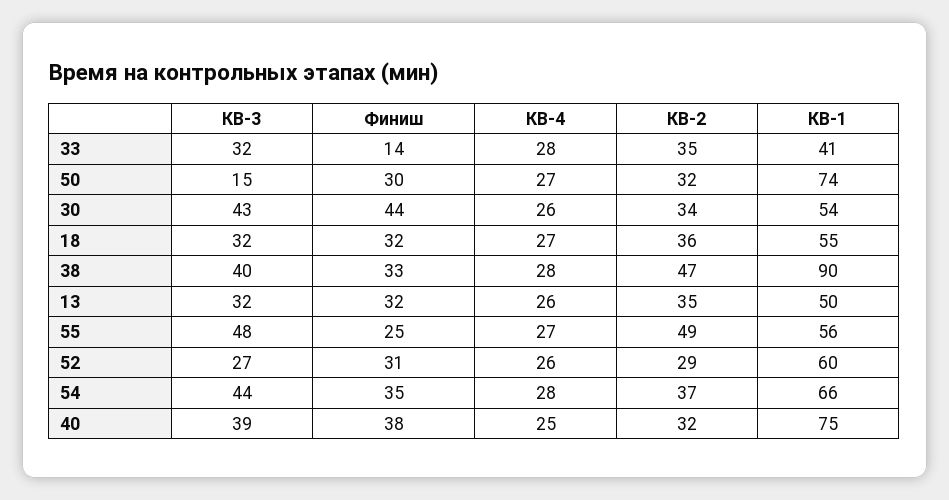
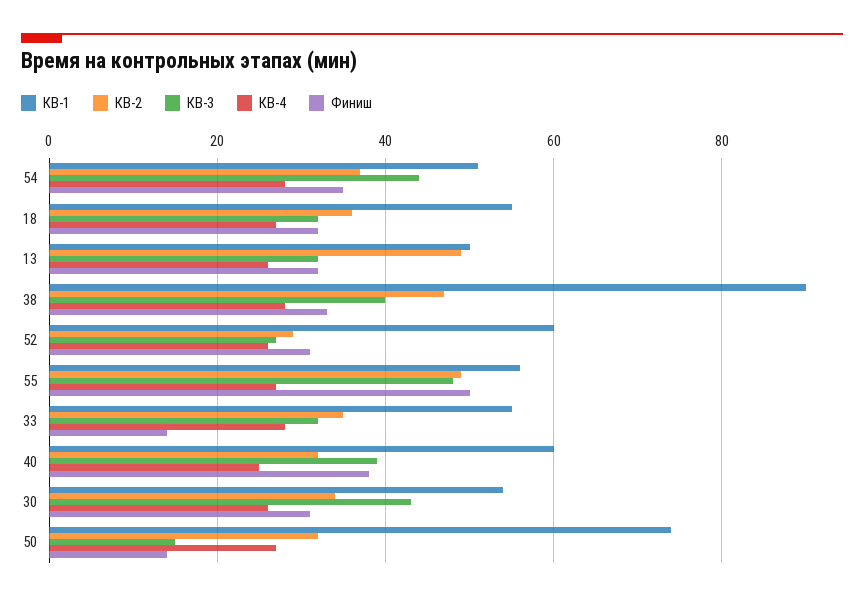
  {
    "КВ-3": {
      "33": 32,
      "50": 15,
      "30": 43,
      "18": 32,
      "38": 40,
      "13": 32,
      "55": 48,
      "52": 27,
      "54": 44,
      "40": 39
    },
    "Финиш": {
      "33": 14,
-     "50": 30,
+     "50": 15,
-     "30": 44,
+     "30": 30,
      "18": 32,
      "38": 33,
      "13": 32,
-     "55": 25,
+     "55": 50,
      "52": 31,
      "54": 35,
      "40": 38
    },
    "КВ-4": {
      "33": 28,
      "50": 27,
      "30": 26,
      "18": 27,
      "38": 28,
      "13": 26,
      "55": 27,
      "52": 26,
      "54": 28,
      "40": 25
    },
    "КВ-2": {
      "33": 35,
      "50": 32,
      "30": 34,
      "18": 36,
      "38": 47,
-     "13": 35,
+     "13": 50,
      "55": 49,
      "52": 29,
      "54": 37,
      "40": 32
    },
    "КВ-1": {
-     "33": 41,
+     "33": 55,
      "50": 74,
      "30": 54,
      "18": 55,
      "38": 90,
      "13": 50,
      "55": 56,
      "52": 60,
-     "54": 66,
+     "54": 50,
-     "40": 75
+     "40": 60
    }
  }

